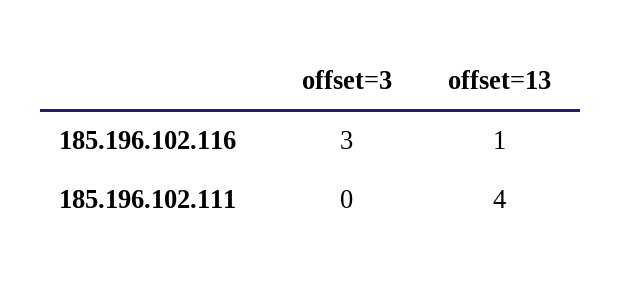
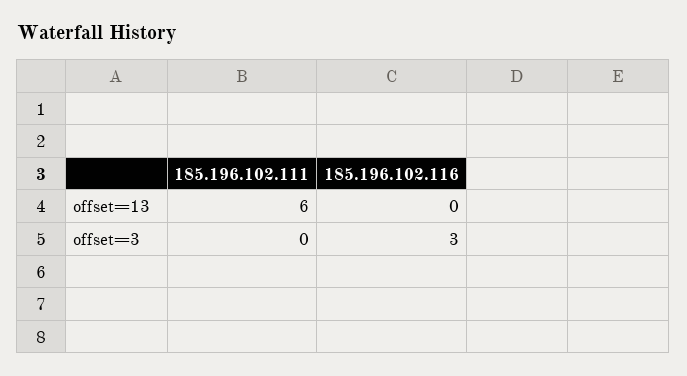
  {
    "offset=3": {
      "185.196.102.116": 3,
      "185.196.102.111": 0
    },
    "offset=13": {
-     "185.196.102.116": 1,
+     "185.196.102.116": 0,
-     "185.196.102.111": 4
+     "185.196.102.111": 6
    }
  }

